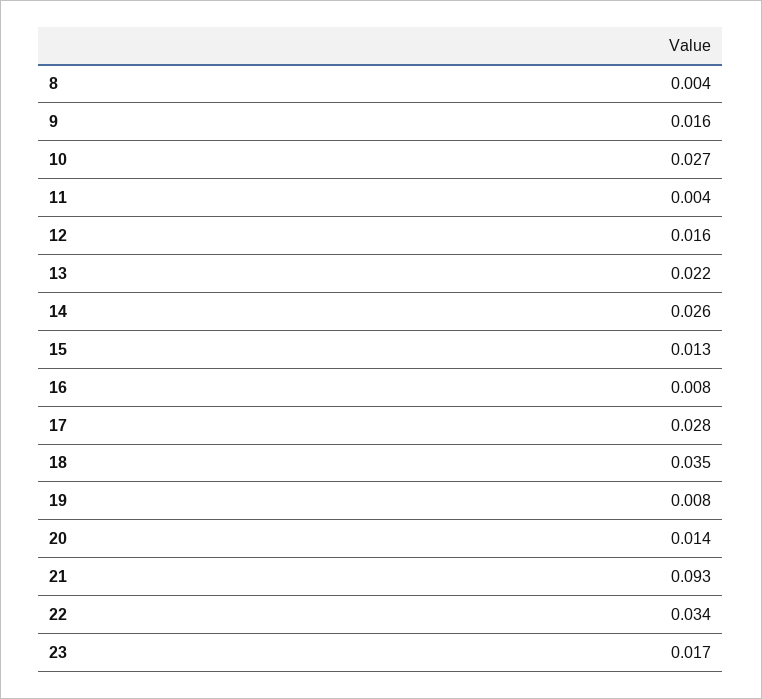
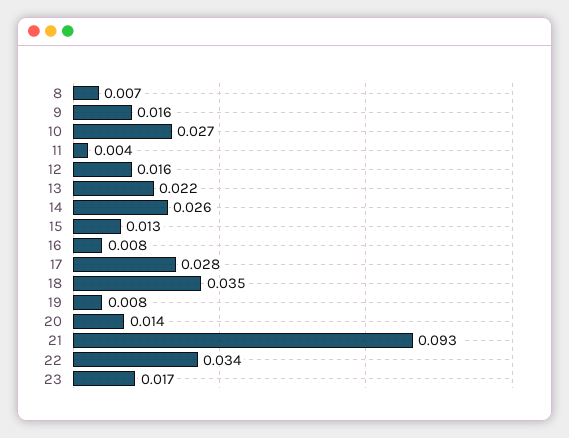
  {
-   "8": 0.004,
+   "8": 0.007,
    "9": 0.016,
    "10": 0.027,
    "11": 0.004,
    "12": 0.016,
    "13": 0.022,
    "14": 0.026,
    "15": 0.013,
    "16": 0.008,
    "17": 0.028,
    "18": 0.035,
    "19": 0.008,
    "20": 0.014,
    "21": 0.093,
    "22": 0.034,
    "23": 0.017
  }

